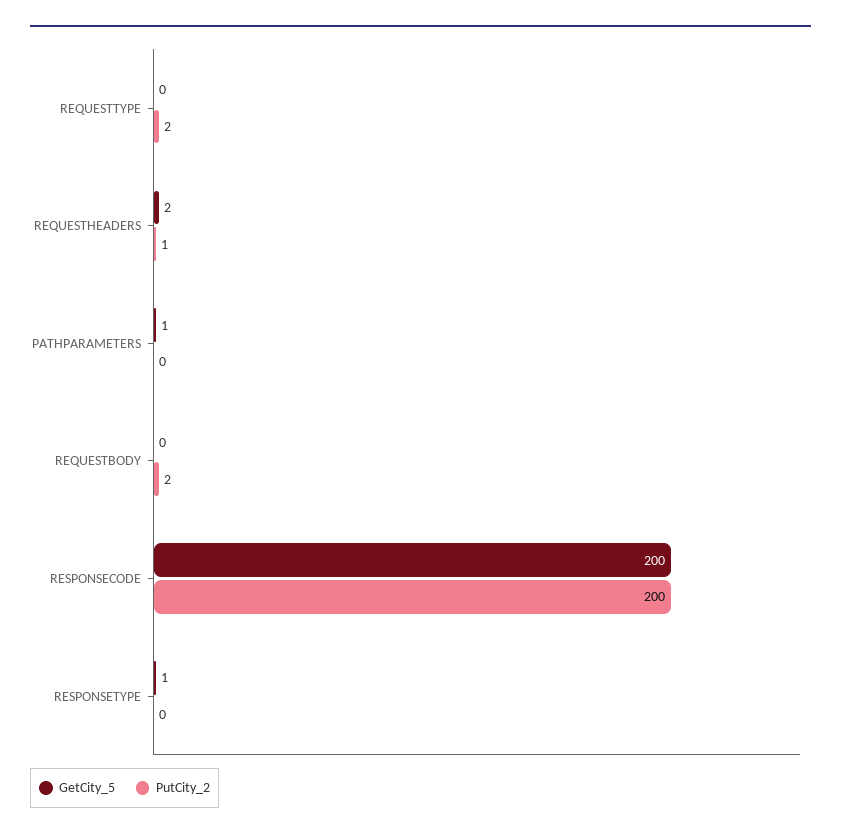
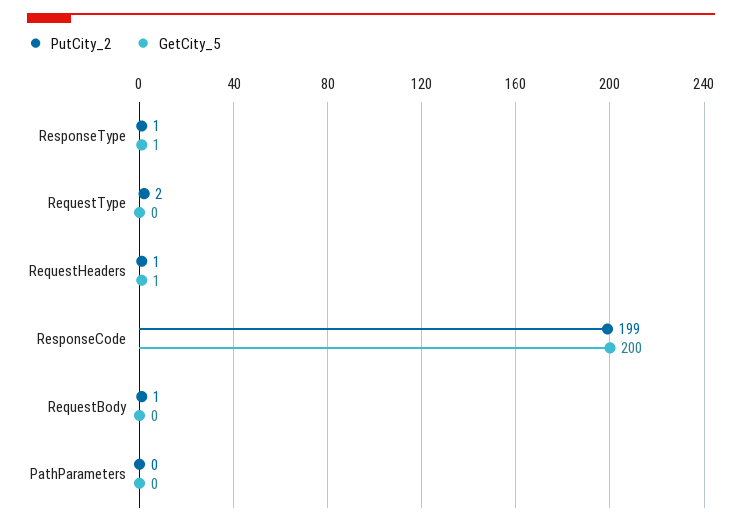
  {
    "GetCity_5": {
      "REQUESTTYPE": 0,
-     "REQUESTHEADERS": 2,
+     "REQUESTHEADERS": 1,
-     "PATHPARAMETERS": 1,
+     "PATHPARAMETERS": 0,
      "REQUESTBODY": 0,
      "RESPONSECODE": 200,
      "RESPONSETYPE": 1
    },
    "PutCity_2": {
      "REQUESTTYPE": 2,
      "REQUESTHEADERS": 1,
      "PATHPARAMETERS": 0,
-     "REQUESTBODY": 2,
+     "REQUESTBODY": 1,
-     "RESPONSECODE": 200,
+     "RESPONSECODE": 199,
-     "RESPONSETYPE": 0
+     "RESPONSETYPE": 1
    }
  }

